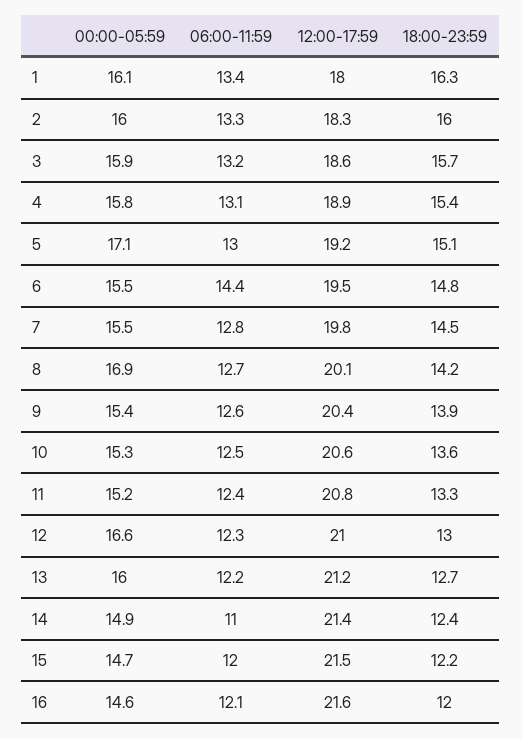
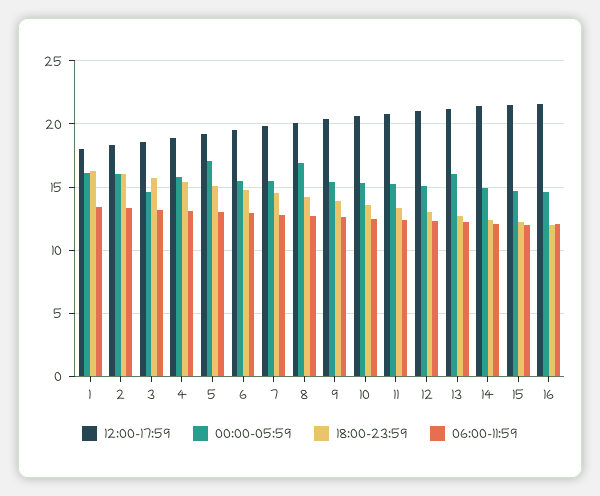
  {
    "00:00-05:59": {
      "1": 16.1,
      "2": 16,
-     "3": 15.9,
+     "3": 14.5,
      "4": 15.8,
      "5": 17.1,
      "6": 15.5,
      "7": 15.5,
      "8": 16.9,
      "9": 15.4,
      "10": 15.3,
      "11": 15.2,
-     "12": 16.6,
+     "12": 15,
      "13": 16,
      "14": 14.9,
      "15": 14.7,
      "16": 14.6
    },
    "06:00-11:59": {
      "1": 13.4,
      "2": 13.3,
      "3": 13.2,
      "4": 13.1,
      "5": 13,
-     "6": 14.4,
+     "6": 13,
      "7": 12.8,
      "8": 12.7,
      "9": 12.6,
      "10": 12.5,
      "11": 12.4,
      "12": 12.3,
      "13": 12.2,
-     "14": 11,
+     "14": 12,
      "15": 12,
      "16": 12.1
    },
    "12:00-17:59": {
      "1": 18,
      "2": 18.3,
      "3": 18.6,
      "4": 18.9,
      "5": 19.2,
      "6": 19.5,
      "7": 19.8,
      "8": 20.1,
      "9": 20.4,
      "10": 20.6,
      "11": 20.8,
      "12": 21,
      "13": 21.2,
      "14": 21.4,
      "15": 21.5,
      "16": 21.6
    },
    "18:00-23:59": {
      "1": 16.3,
      "2": 16,
      "3": 15.7,
      "4": 15.4,
      "5": 15.1,
      "6": 14.8,
      "7": 14.5,
      "8": 14.2,
      "9": 13.9,
      "10": 13.6,
      "11": 13.3,
      "12": 13,
      "13": 12.7,
      "14": 12.4,
      "15": 12.2,
      "16": 12
    }
  }

